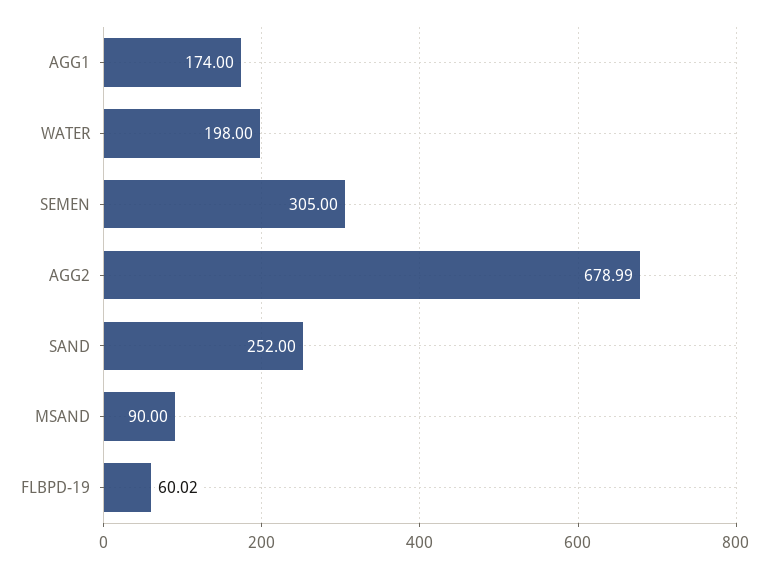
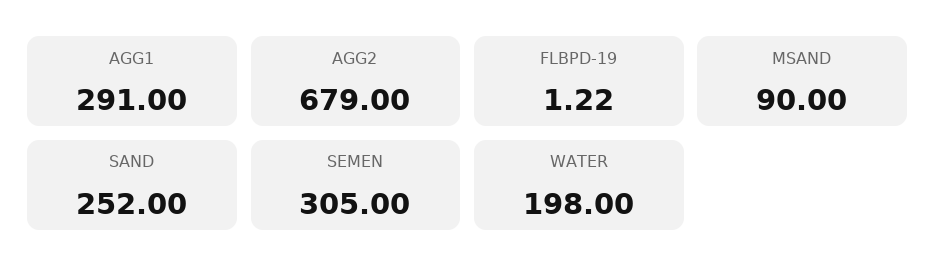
  {
-   "AGG1": 174,
+   "AGG1": 291,
    "WATER": 198,
    "SEMEN": 305,
-   "AGG2": 678.99,
+   "AGG2": 679,
    "SAND": 252,
    "MSAND": 90,
-   "FLBPD-19": 60.02
+   "FLBPD-19": 1.22
  }

